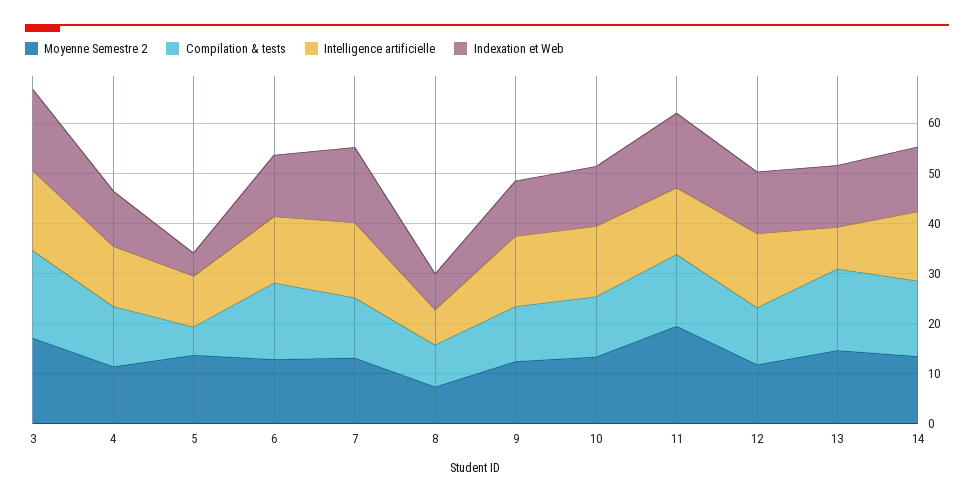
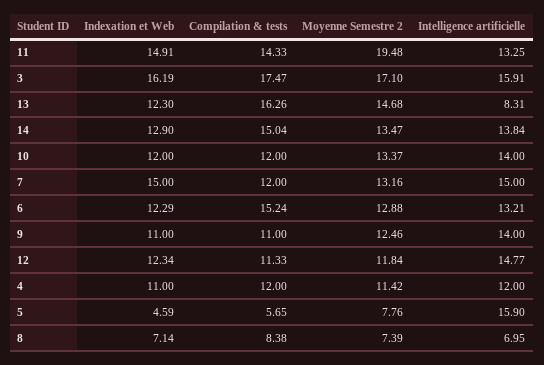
  {
    "Moyenne Semestre 2": {
      "3": 17.1,
      "4": 11.42,
-     "5": 14,
+     "5": 7.76,
      "6": 12.88,
      "7": 13.16,
      "8": 7.39,
      "9": 12.46,
      "10": 13.37,
      "11": 19.48,
      "12": 11.84,
      "13": 14.68,
      "14": 13.47
    },
    "Compilation & tests": {
      "3": 17.47,
      "4": 12,
      "5": 5.65,
      "6": 15.24,
      "7": 12,
      "8": 8.38,
      "9": 11,
      "10": 12,
      "11": 14.33,
      "12": 11.33,
      "13": 16.26,
      "14": 15.04
    },
    "Intelligence artificielle": {
      "3": 15.91,
      "4": 12,
-     "5": 10,
+     "5": 15.9,
      "6": 13.21,
      "7": 15,
      "8": 6.95,
      "9": 14,
      "10": 14,
      "11": 13.25,
      "12": 14.77,
      "13": 8.31,
      "14": 13.84
    },
    "Indexation et Web": {
      "3": 16.19,
      "4": 11,
      "5": 4.59,
      "6": 12.29,
      "7": 15,
      "8": 7.14,
      "9": 11,
      "10": 12,
      "11": 14.91,
      "12": 12.34,
      "13": 12.3,
      "14": 12.9
    }
  }

